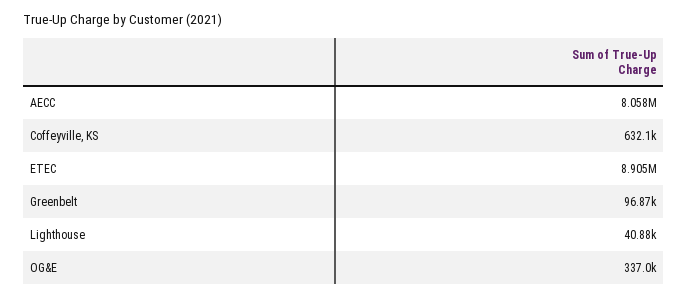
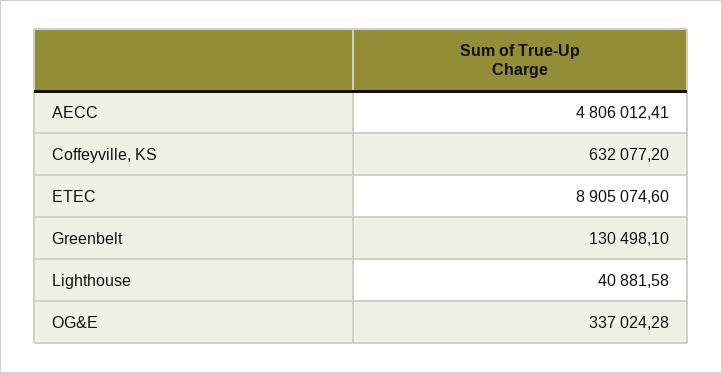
  {
-   "AECC": 8058000,
+   "AECC": 4806012.41,
    "Coffeyville, KS": 632077.2,
    "ETEC": 8905074.6,
-   "Greenbelt": 96870,
+   "Greenbelt": 130498.1,
    "Lighthouse": 40881.58,
    "OG&E": 337024.28
  }

